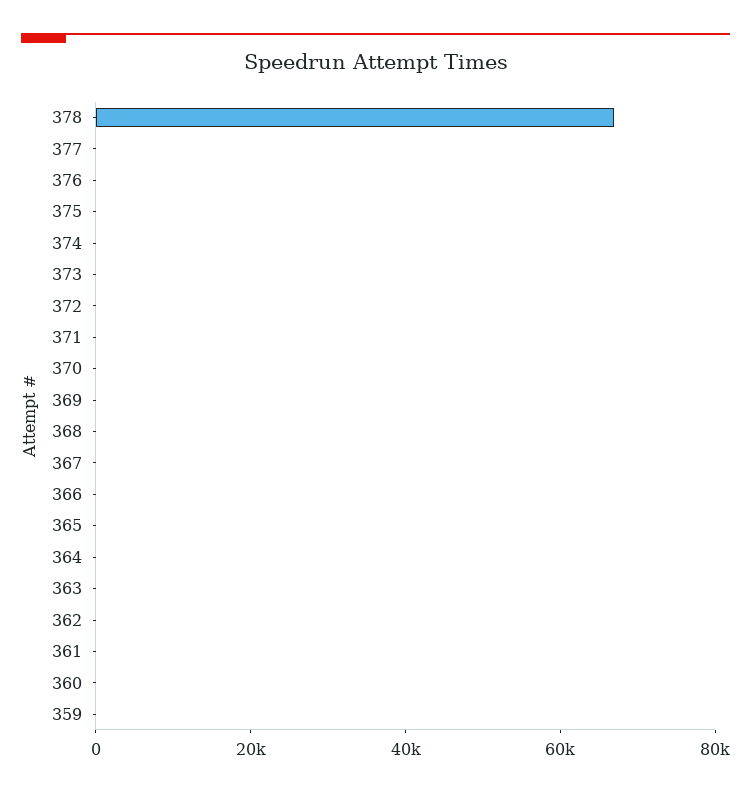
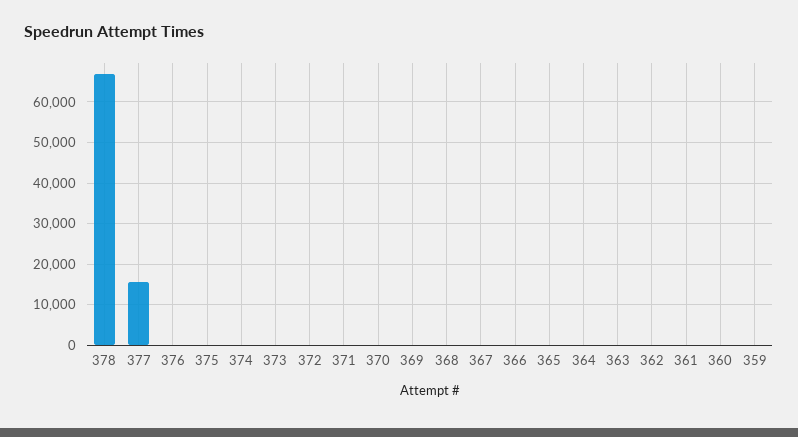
  {
    "378": 66000,
-   "377": 0,
+   "377": 16000,
    "376": 0,
    "375": 0,
    "374": 0,
    "373": 0,
    "372": 0,
    "371": 0,
    "370": 0,
    "369": 0,
    "368": 0,
    "367": 0,
    "366": 0,
    "365": 0,
    "364": 0,
    "363": 0,
    "362": 0,
    "361": 0,
    "360": 0,
    "359": 0
  }

